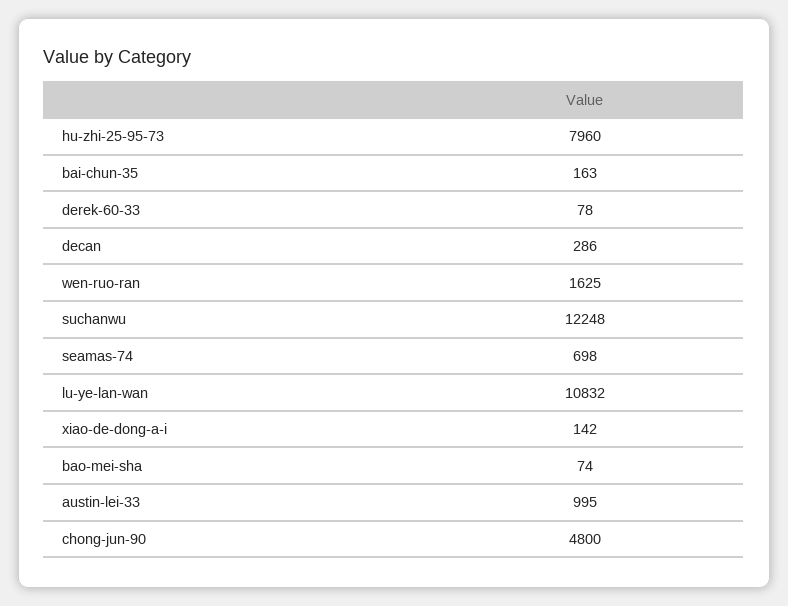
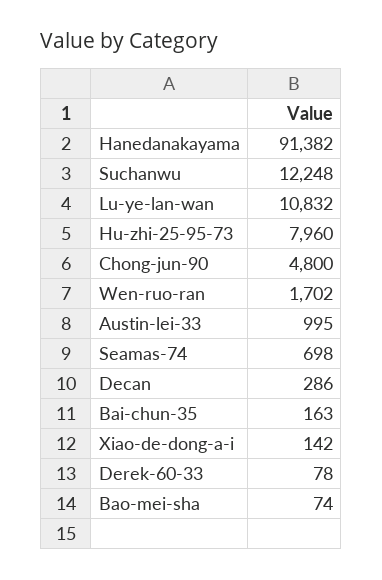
  {
    "hu-zhi-25-95-73": 7960,
    "bai-chun-35": 163,
    "derek-60-33": 78,
    "decan": 286,
-   "wen-ruo-ran": 1625,
+   "wen-ruo-ran": 1702,
    "suchanwu": 12248,
    "seamas-74": 698,
    "lu-ye-lan-wan": 10832,
    "xiao-de-dong-a-i": 142,
    "bao-mei-sha": 74,
    "austin-lei-33": 995,
-   "chong-jun-90": 4800
+   "chong-jun-90": 4800,
+   "Hanedanakayama": 91382
  }

